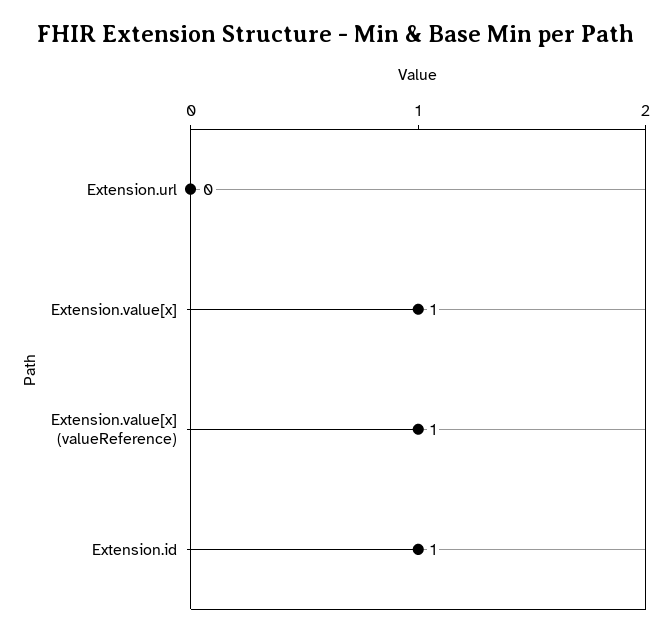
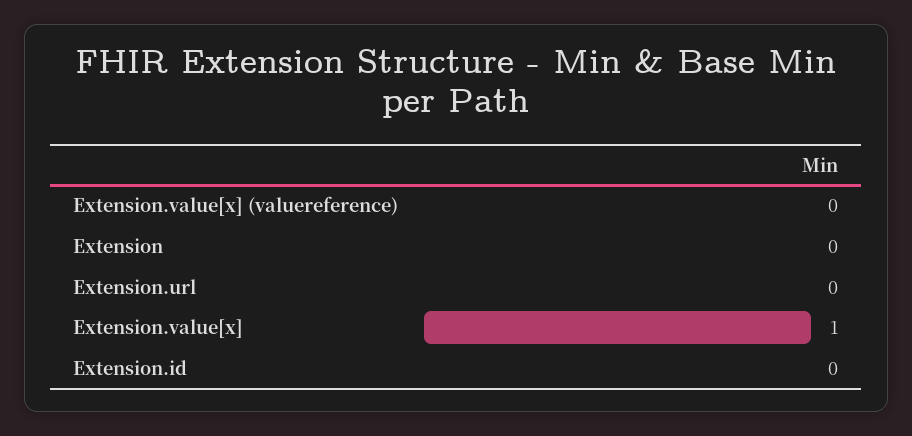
  {
    "Extension.url": 0,
    "Extension.value[x]": 1,
-   "Extension.value[x] (valueReference)": 1,
+   "Extension.value[x] (valueReference)": 0,
-   "Extension.id": 1
+   "Extension.id": 0,
+   "Extension": 0
  }

